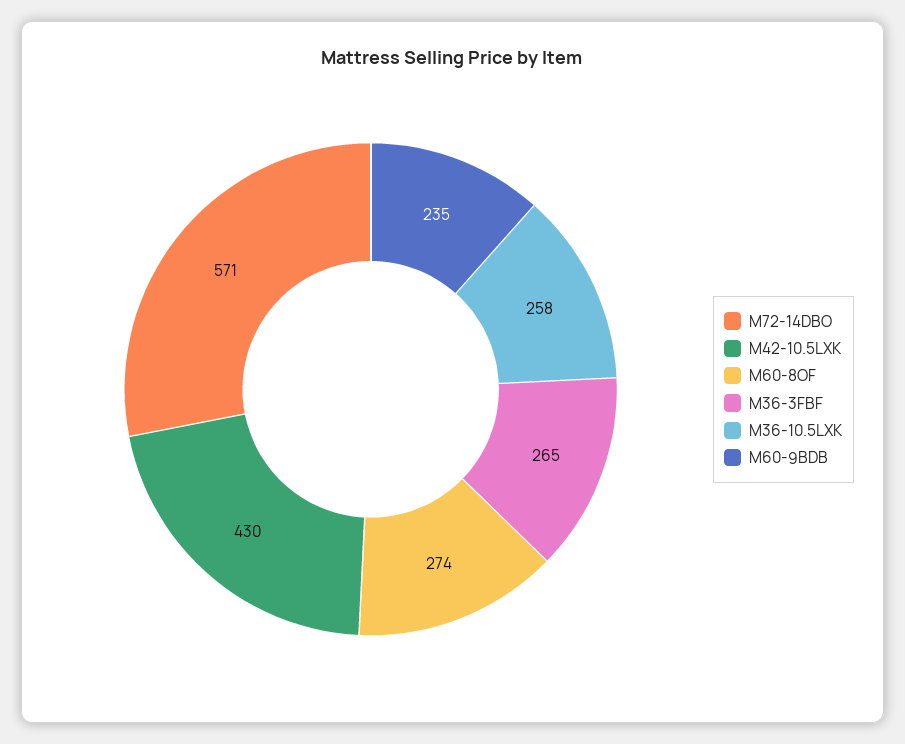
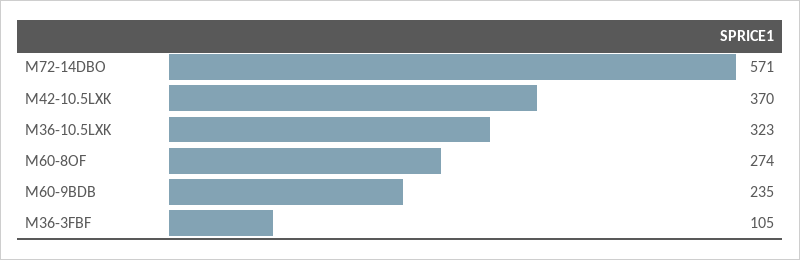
  {
    "M72-14DBO": 571,
-   "M42-10.5LXK": 430,
+   "M42-10.5LXK": 370,
    "M60-8OF": 274,
-   "M36-3FBF": 265,
+   "M36-3FBF": 105,
-   "M36-10.5LXK": 258,
+   "M36-10.5LXK": 323,
    "M60-9BDB": 235
  }

